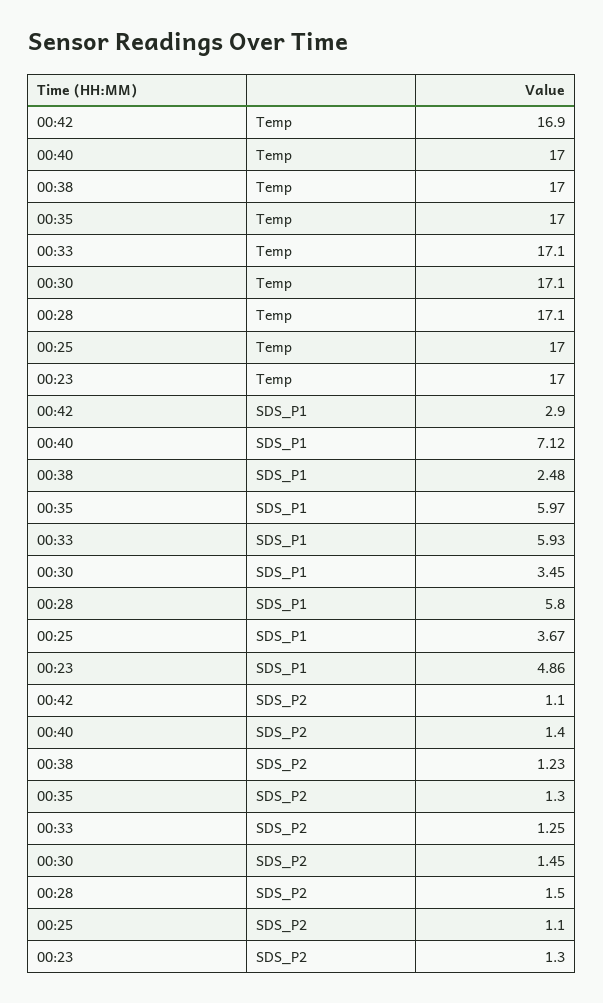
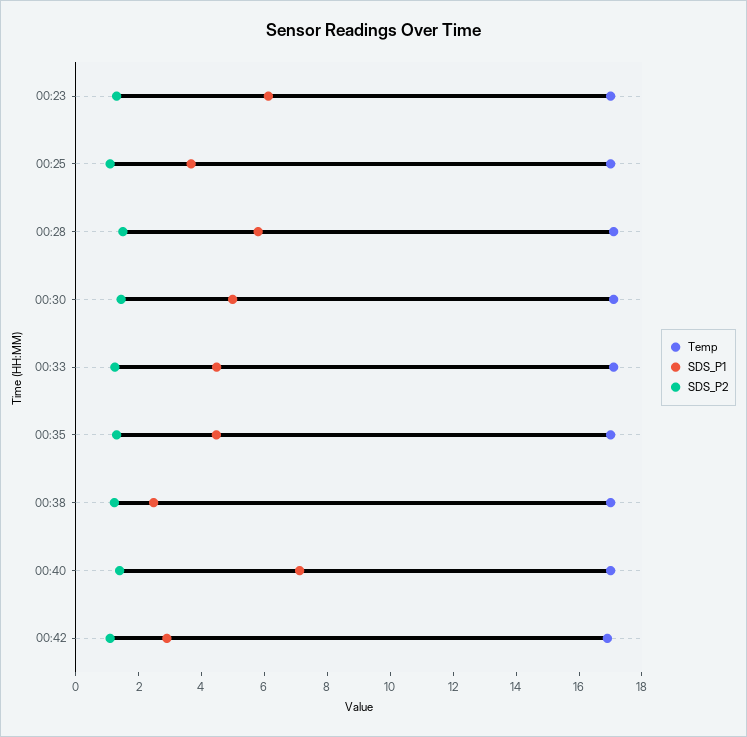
  {
    "Temp": {
      "00:42": 16.9,
      "00:40": 17,
      "00:38": 17,
      "00:35": 17,
      "00:33": 17.1,
      "00:30": 17.1,
      "00:28": 17.1,
      "00:25": 17,
      "00:23": 17
    },
    "SDS_P1": {
      "00:42": 2.9,
      "00:40": 7.12,
      "00:38": 2.48,
-     "00:35": 5.97,
+     "00:35": 4.5,
-     "00:33": 5.93,
+     "00:33": 4.5,
-     "00:30": 3.45,
+     "00:30": 5,
      "00:28": 5.8,
      "00:25": 3.67,
-     "00:23": 4.86
+     "00:23": 6
    },
    "SDS_P2": {
      "00:42": 1.1,
      "00:40": 1.4,
      "00:38": 1.23,
      "00:35": 1.3,
      "00:33": 1.25,
      "00:30": 1.45,
      "00:28": 1.5,
      "00:25": 1.1,
      "00:23": 1.3
    }
  }

